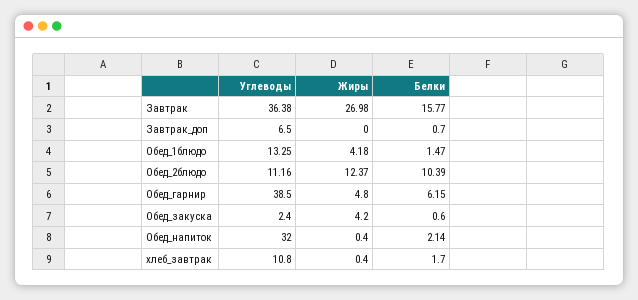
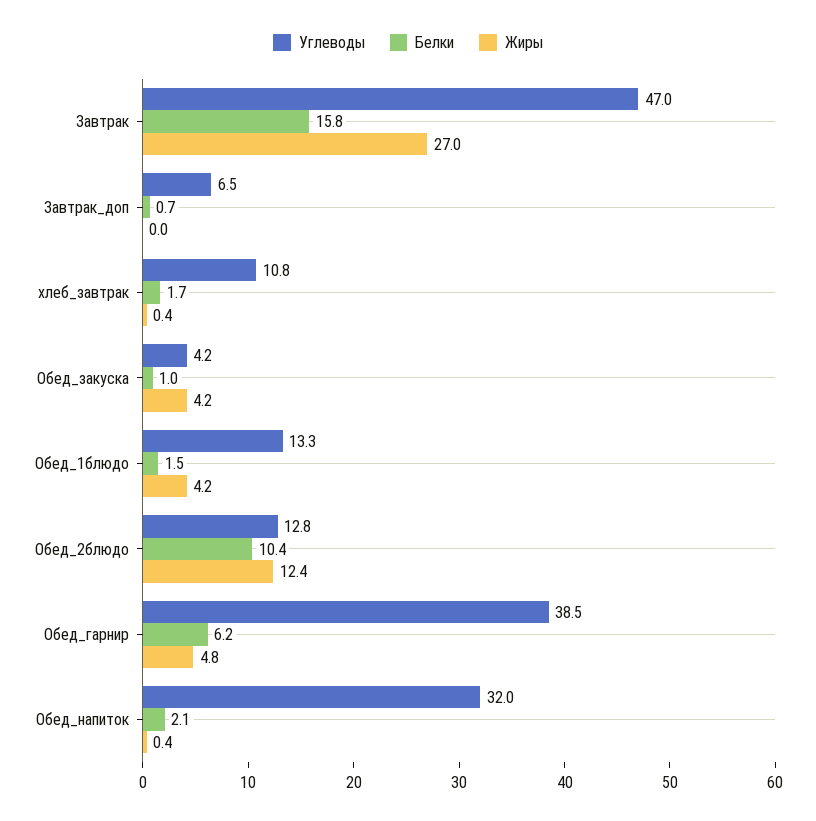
  {
    "Углеводы": {
-     "Завтрак": 36.38,
+     "Завтрак": 47,
      "Завтрак_доп": 6.5,
      "Обед_1блюдо": 13.25,
-     "Обед_2блюдо": 11.16,
+     "Обед_2блюдо": 12.8,
      "Обед_гарнир": 38.5,
-     "Обед_закуска": 2.4,
+     "Обед_закуска": 4.2,
      "Обед_напиток": 32,
      "хлеб_завтрак": 10.8
    },
    "Жиры": {
      "Завтрак": 26.98,
      "Завтрак_доп": 0,
      "Обед_1блюдо": 4.18,
      "Обед_2блюдо": 12.37,
      "Обед_гарнир": 4.8,
      "Обед_закуска": 4.2,
      "Обед_напиток": 0.4,
      "хлеб_завтрак": 0.4
    },
    "Белки": {
      "Завтрак": 15.77,
      "Завтрак_доп": 0.7,
      "Обед_1блюдо": 1.47,
      "Обед_2блюдо": 10.39,
      "Обед_гарнир": 6.15,
-     "Обед_закуска": 0.6,
+     "Обед_закуска": 1,
      "Обед_напиток": 2.14,
      "хлеб_завтрак": 1.7
    }
  }

